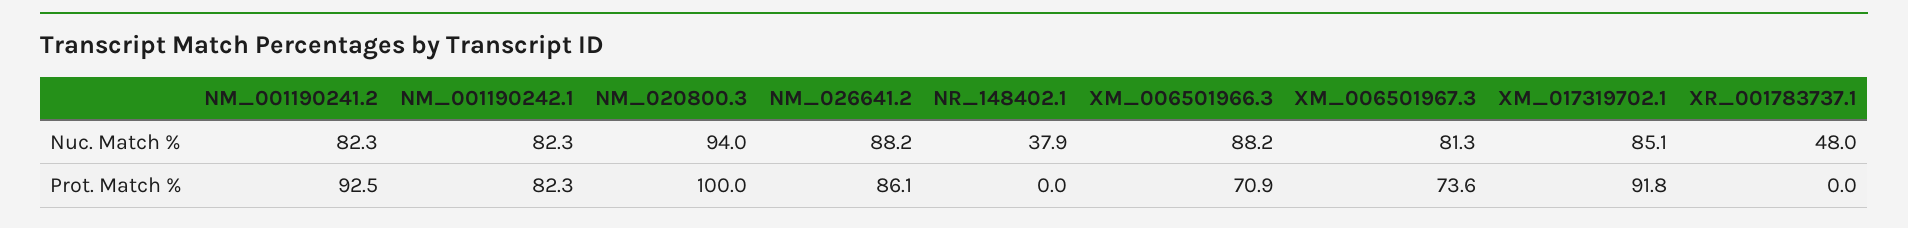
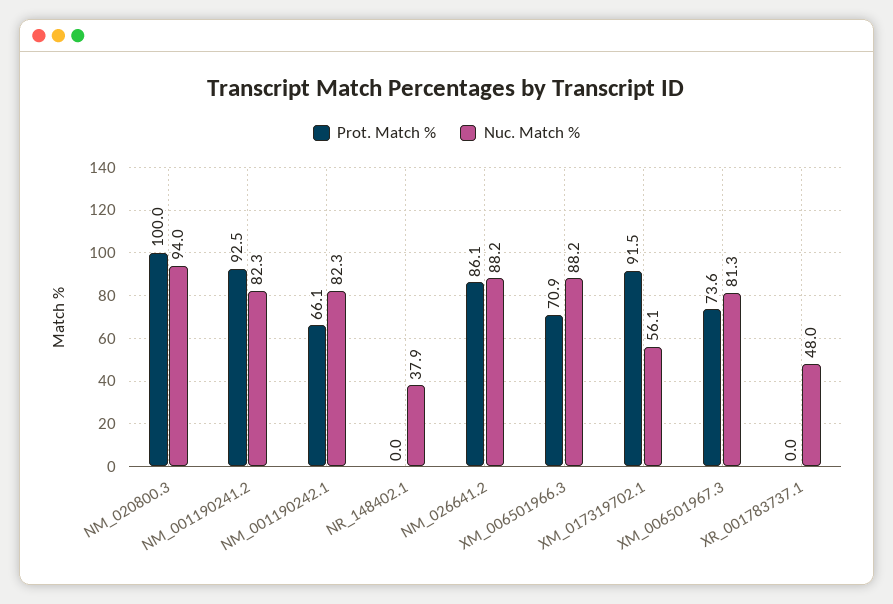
  {
    "Nuc. Match %": {
      "NM_001190241.2": 82.3,
      "NM_001190242.1": 82.3,
      "NM_020800.3": 94,
      "NM_026641.2": 88.2,
      "NR_148402.1": 37.9,
      "XM_006501966.3": 88.2,
      "XM_006501967.3": 81.3,
-     "XM_017319702.1": 85.1,
+     "XM_017319702.1": 56.1,
      "XR_001783737.1": 48
    },
    "Prot. Match %": {
      "NM_001190241.2": 92.5,
-     "NM_001190242.1": 82.3,
+     "NM_001190242.1": 66.1,
      "NM_020800.3": 100,
      "NM_026641.2": 86.1,
      "NR_148402.1": 0,
      "XM_006501966.3": 70.9,
      "XM_006501967.3": 73.6,
-     "XM_017319702.1": 91.8,
+     "XM_017319702.1": 91.5,
      "XR_001783737.1": 0
    }
  }

